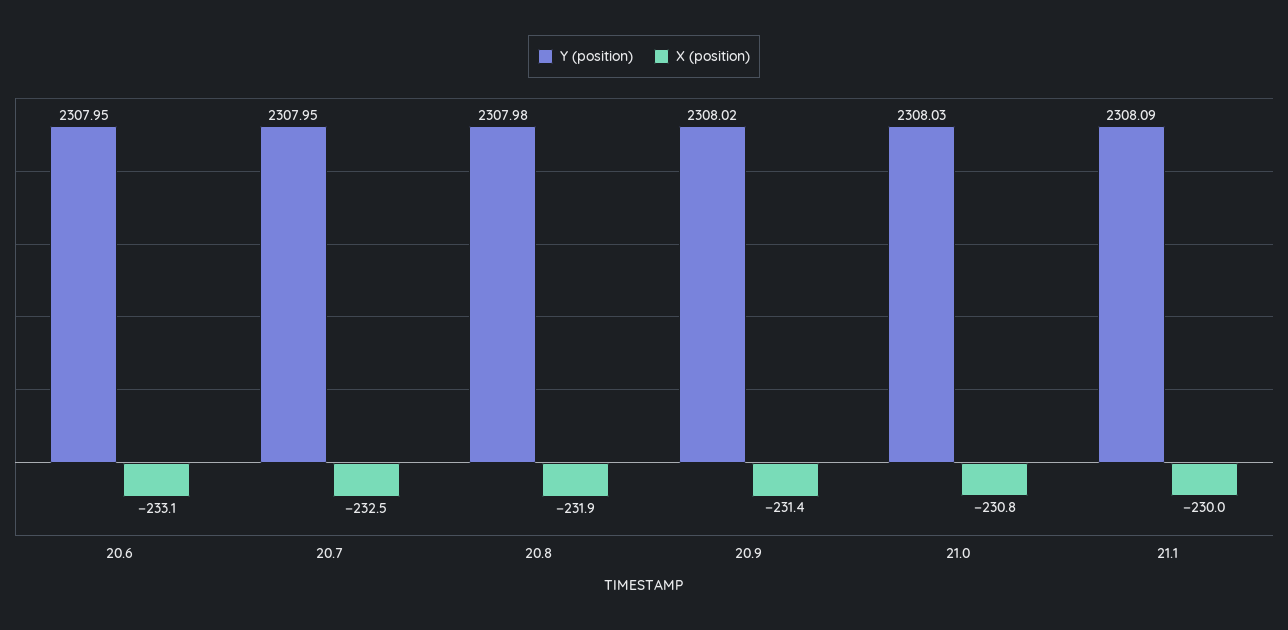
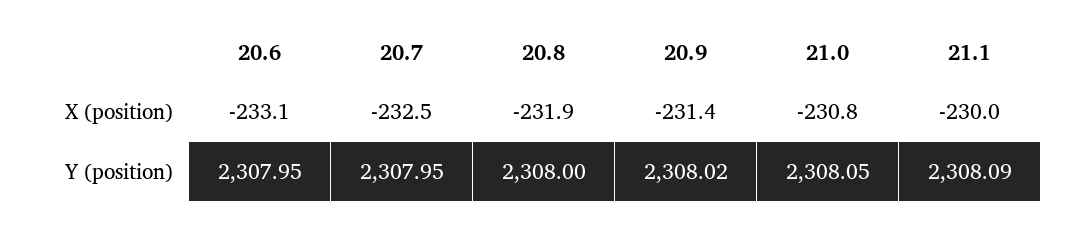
  {
    "Y (position)": {
      "20.6": 2307.95,
      "20.7": 2307.95,
-     "20.8": 2307.98,
+     "20.8": 2308,
      "20.9": 2308.02,
-     "21.0": 2308.03,
+     "21.0": 2308.05,
      "21.1": 2308.09
    },
    "X (position)": {
      "20.6": -233.1,
      "20.7": -232.5,
      "20.8": -231.9,
      "20.9": -231.4,
      "21.0": -230.8,
      "21.1": -230
    }
  }

